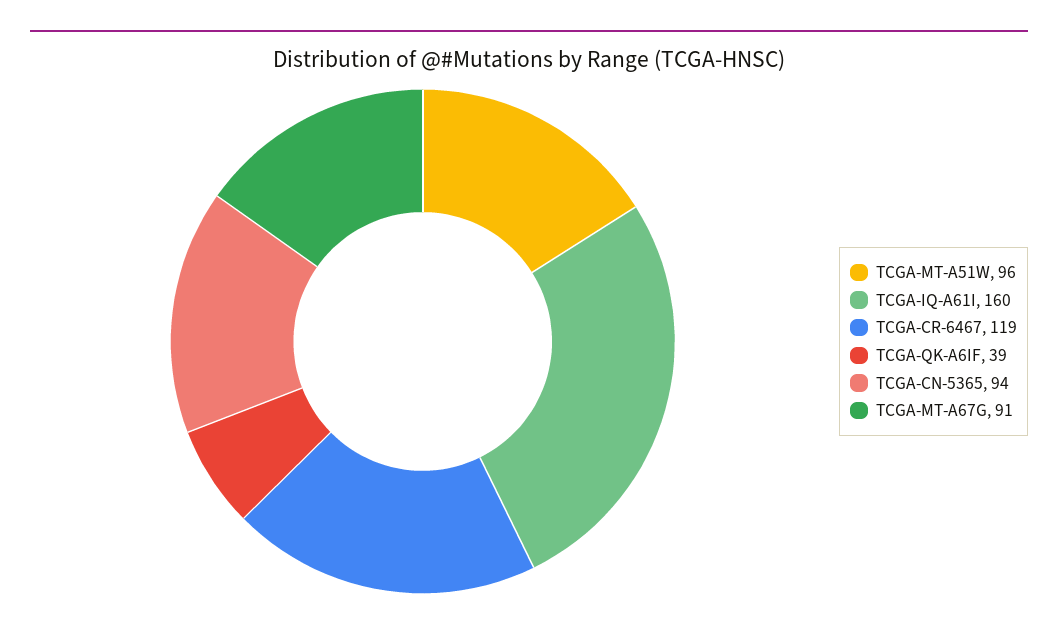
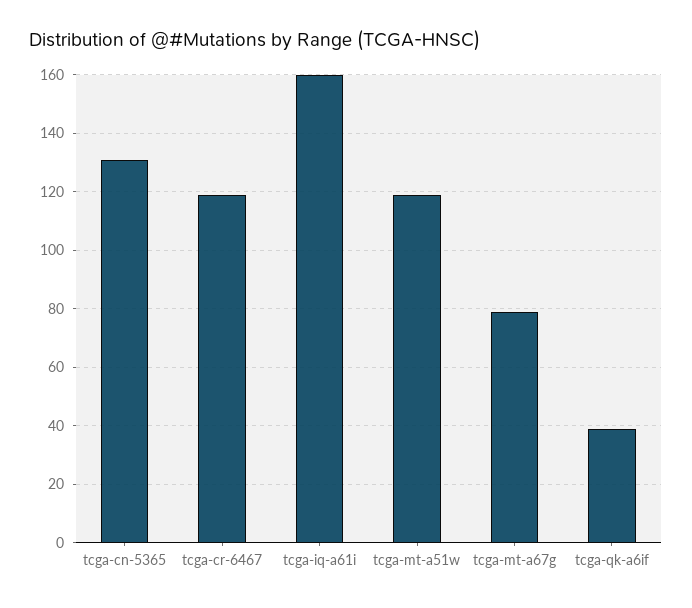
  {
-   "TCGA-MT-A51W": 96,
+   "TCGA-MT-A51W": 120,
    "TCGA-IQ-A61I": 160,
    "TCGA-CR-6467": 119,
    "TCGA-QK-A6IF": 39,
-   "TCGA-CN-5365": 94,
+   "TCGA-CN-5365": 130,
-   "TCGA-MT-A67G": 91
+   "TCGA-MT-A67G": 80
  }

